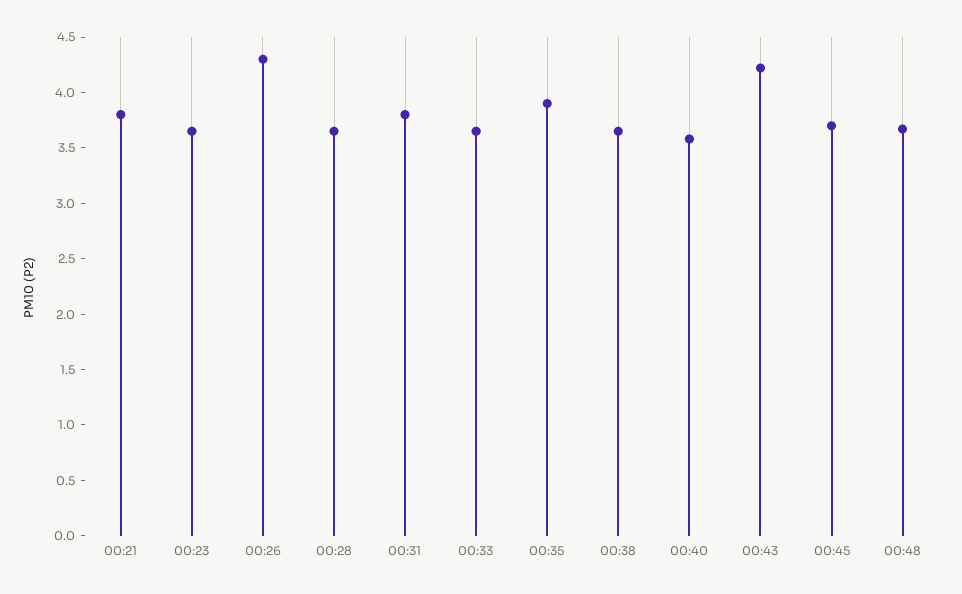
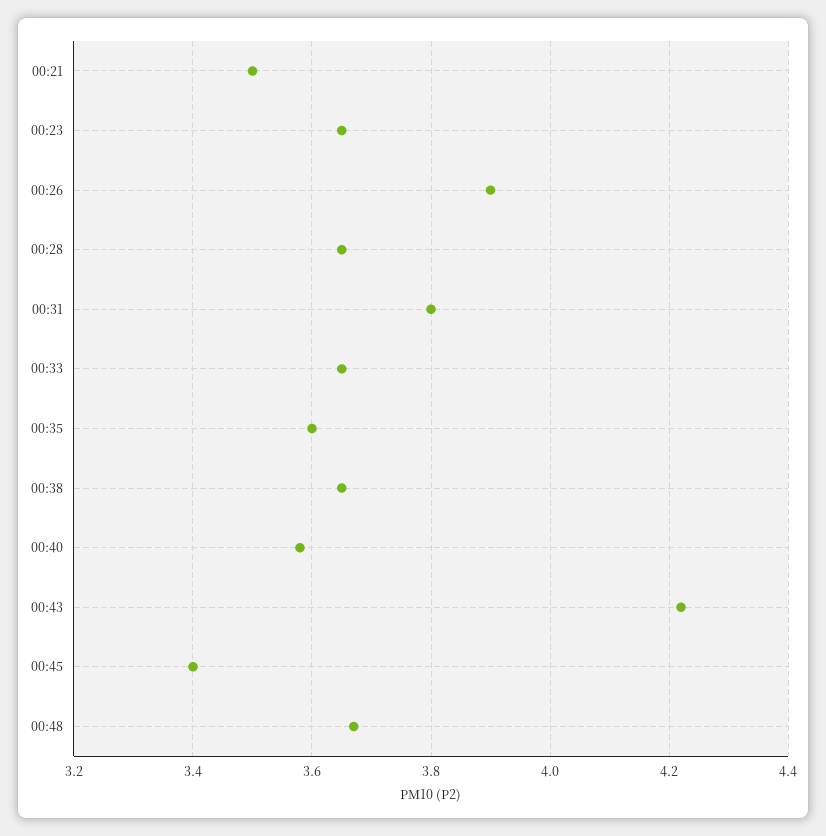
  {
-   "00:21": 3.8,
+   "00:21": 3.5,
    "00:23": 3.65,
-   "00:26": 4.3,
+   "00:26": 3.9,
    "00:28": 3.65,
    "00:31": 3.8,
    "00:33": 3.65,
-   "00:35": 3.9,
+   "00:35": 3.6,
    "00:38": 3.65,
    "00:40": 3.6,
    "00:43": 4.2,
-   "00:45": 3.7,
+   "00:45": 3.4,
    "00:48": 3.65
  }

